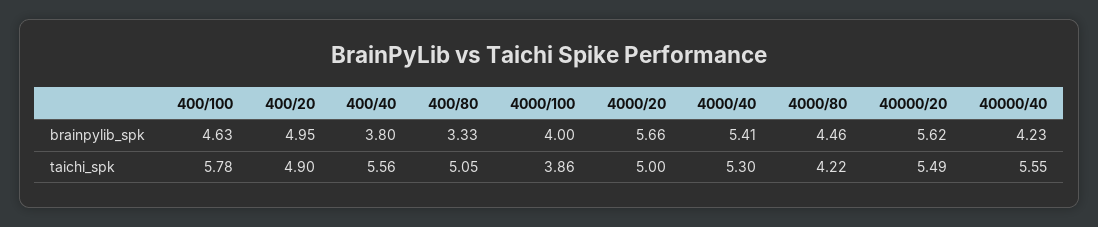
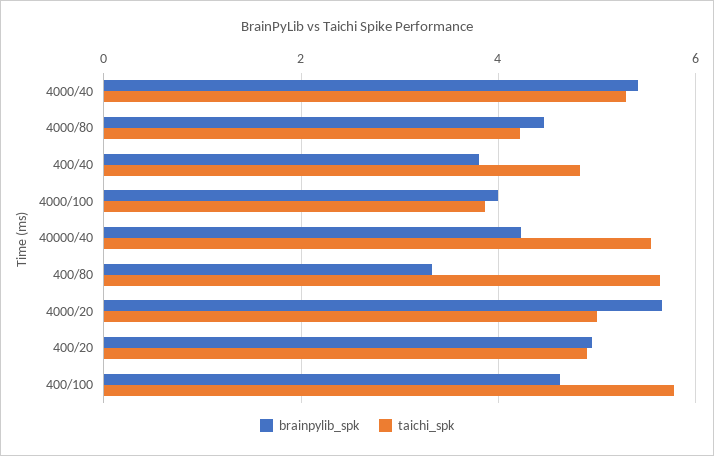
  {
    "brainpylib_spk": {
      "400/100": 4.63,
      "400/20": 4.95,
      "400/40": 3.8,
      "400/80": 3.33,
      "4000/100": 4,
      "4000/20": 5.66,
      "4000/40": 5.41,
      "4000/80": 4.46,
-     "40000/20": 5.62,
      "40000/40": 4.23
    },
    "taichi_spk": {
      "400/100": 5.78,
      "400/20": 4.9,
-     "400/40": 5.56,
+     "400/40": 4.8,
-     "400/80": 5.05,
+     "400/80": 5.6,
      "4000/100": 3.86,
      "4000/20": 5,
      "4000/40": 5.3,
      "4000/80": 4.22,
-     "40000/20": 5.49,
      "40000/40": 5.55
    }
  }

